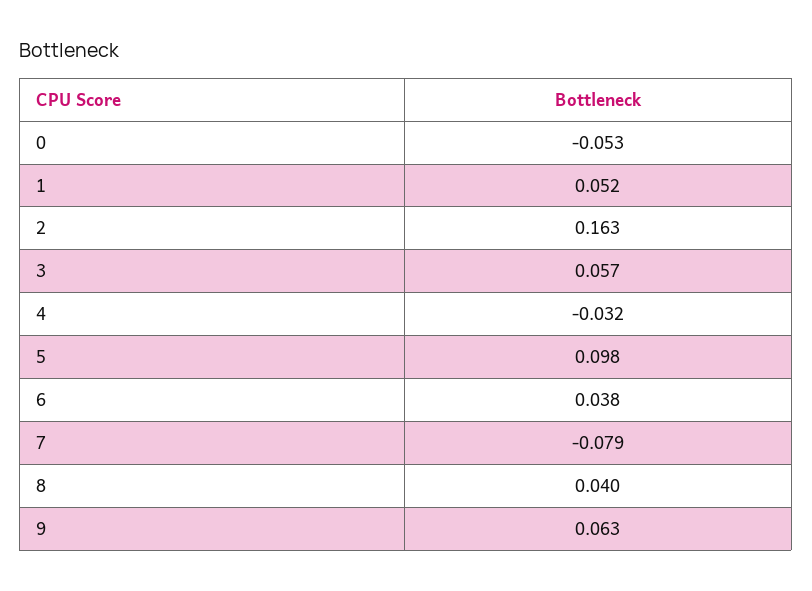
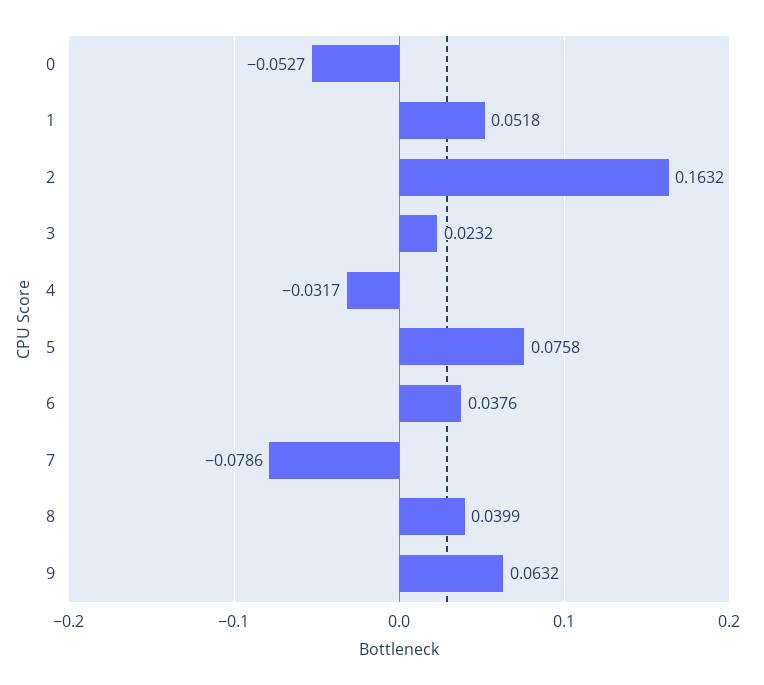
  {
    "0": -0.0527,
    "1": 0.0518,
    "2": 0.1632,
-   "3": 0.057,
+   "3": 0.0232,
    "4": -0.0317,
-   "5": 0.098,
+   "5": 0.0758,
    "6": 0.0376,
    "7": -0.0786,
    "8": 0.0399,
    "9": 0.0632
  }

